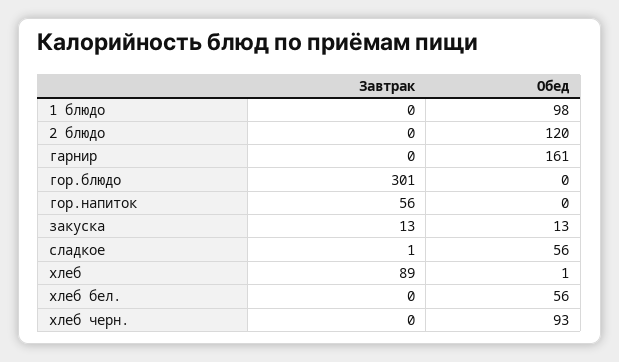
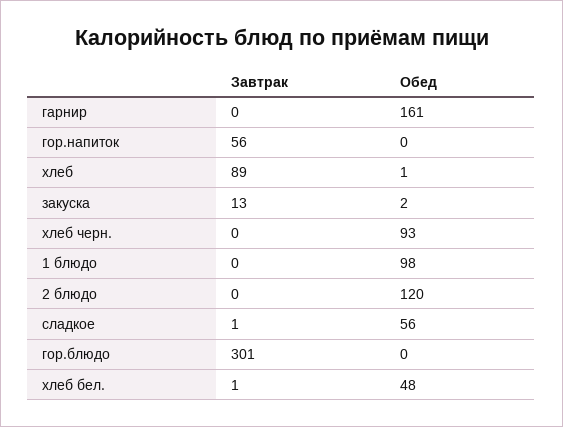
  {
    "Завтрак": {
      "1 блюдо": 0,
      "2 блюдо": 0,
      "гарнир": 0,
      "гор.блюдо": 301,
      "гор.напиток": 56,
      "закуска": 13,
      "сладкое": 1,
      "хлеб": 89,
-     "хлеб бел.": 0,
+     "хлеб бел.": 1,
      "хлеб черн.": 0
    },
    "Обед": {
      "1 блюдо": 98,
      "2 блюдо": 120,
      "гарнир": 161,
      "гор.блюдо": 0,
      "гор.напиток": 0,
-     "закуска": 13,
+     "закуска": 2,
      "сладкое": 56,
      "хлеб": 1,
-     "хлеб бел.": 56,
+     "хлеб бел.": 48,
      "хлеб черн.": 93
    }
  }

